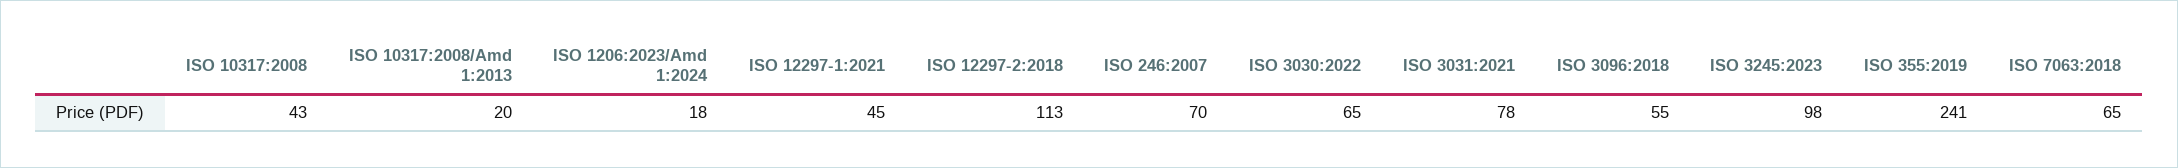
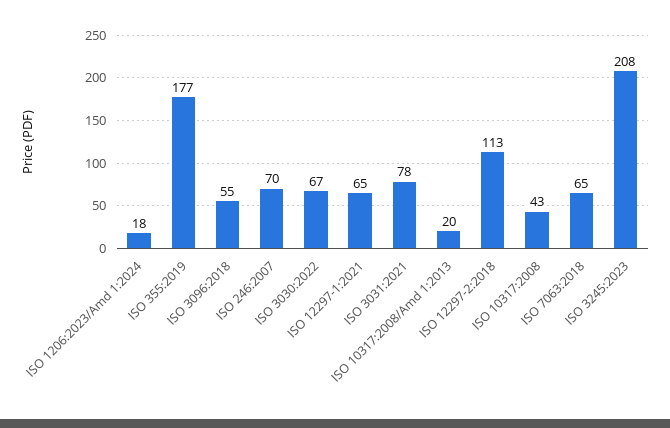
  {
    "ISO 10317:2008": 43,
    "ISO 10317:2008/Amd 1:2013": 20,
    "ISO 1206:2023/Amd 1:2024": 18,
-   "ISO 12297-1:2021": 45,
+   "ISO 12297-1:2021": 65,
    "ISO 12297-2:2018": 113,
    "ISO 246:2007": 70,
-   "ISO 3030:2022": 65,
+   "ISO 3030:2022": 67,
    "ISO 3031:2021": 78,
    "ISO 3096:2018": 55,
-   "ISO 3245:2023": 98,
+   "ISO 3245:2023": 208,
-   "ISO 355:2019": 241,
+   "ISO 355:2019": 177,
    "ISO 7063:2018": 65
  }

